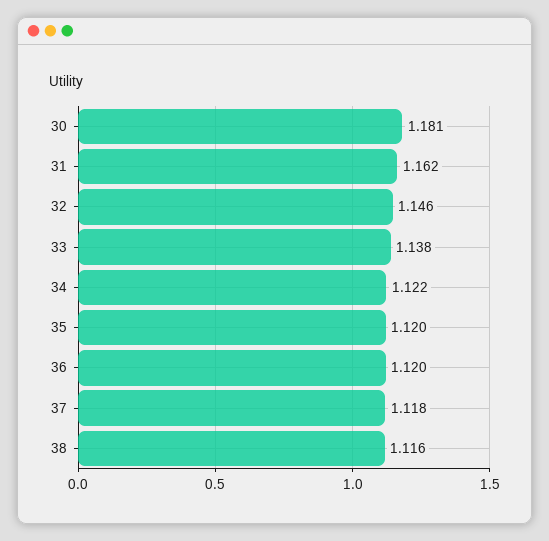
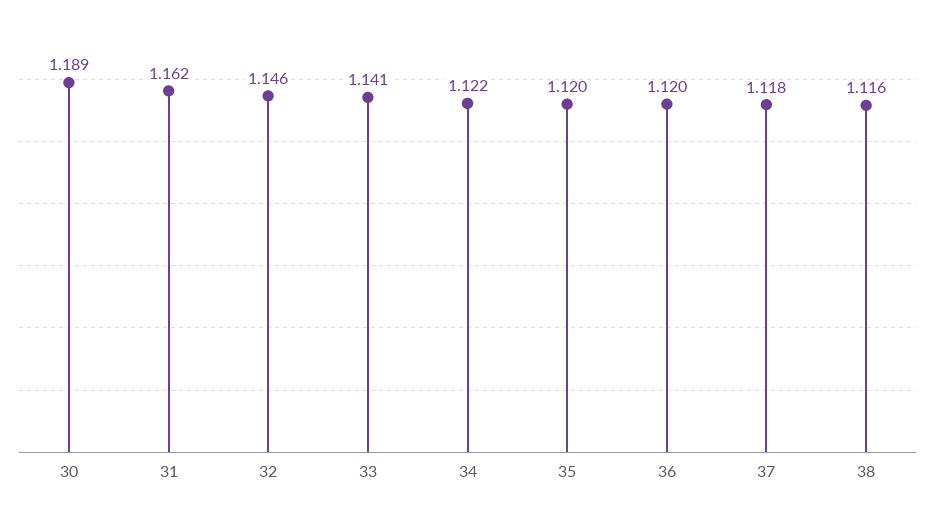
  {
-   "30": 1.181,
+   "30": 1.189,
    "31": 1.162,
    "32": 1.146,
-   "33": 1.138,
+   "33": 1.141,
    "34": 1.122,
    "35": 1.12,
    "36": 1.12,
    "37": 1.118,
    "38": 1.116
  }

